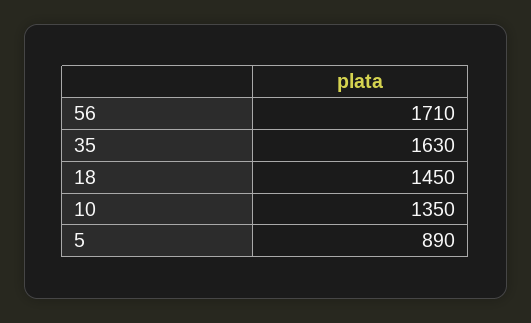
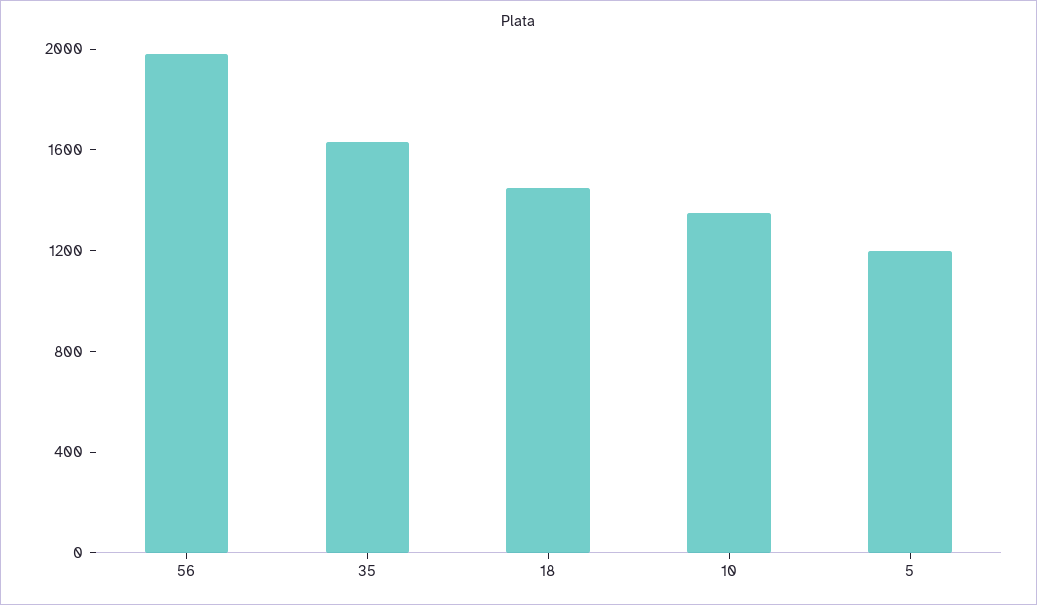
  {
-   "56": 1710,
+   "56": 2000,
    "35": 1630,
    "18": 1450,
    "10": 1350,
-   "5": 890
+   "5": 1200
  }

